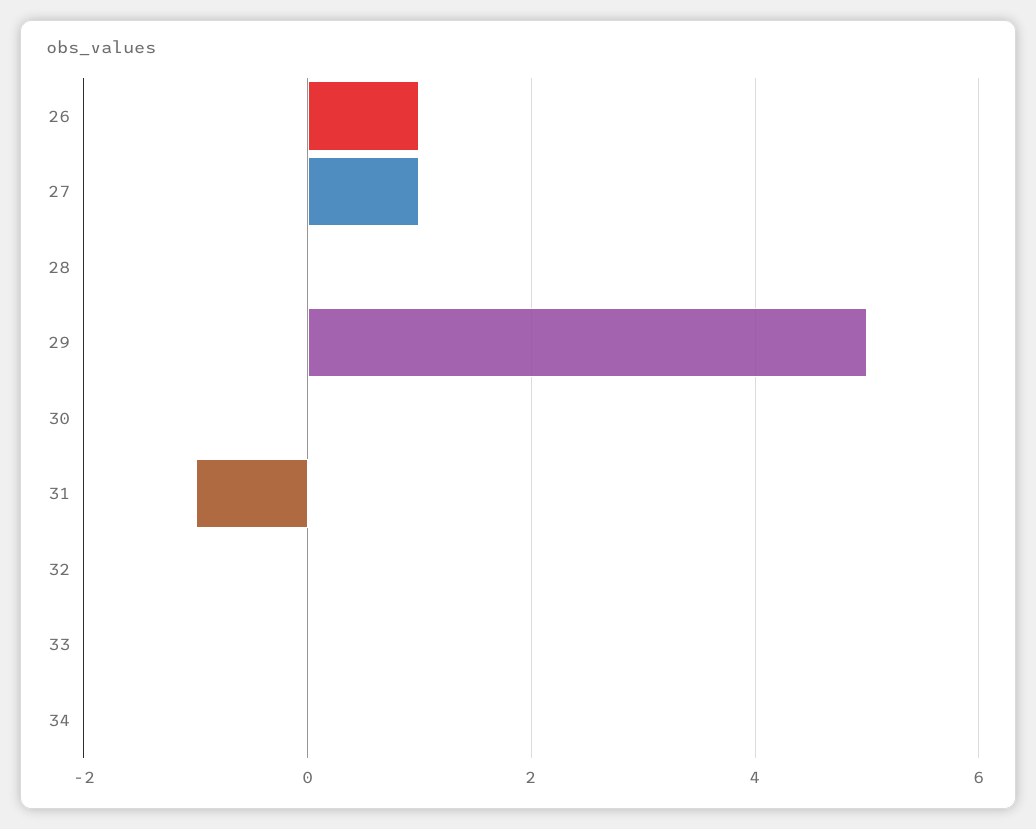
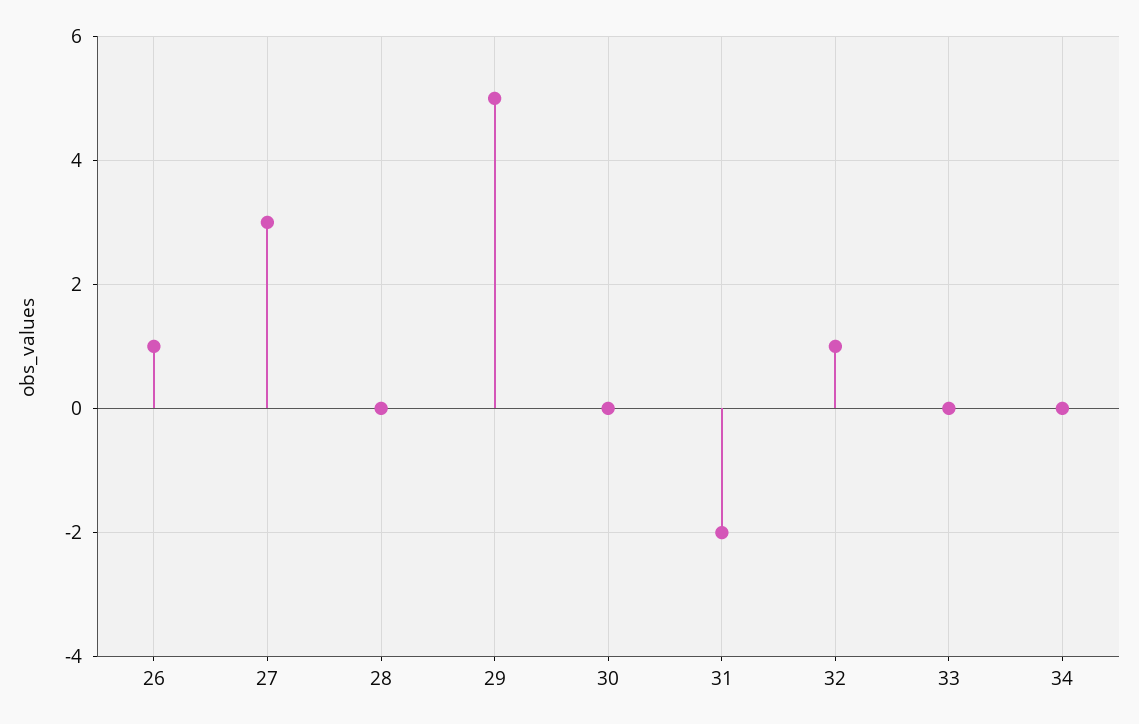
  {
    "26": 1,
-   "27": 1,
+   "27": 3,
    "28": 0,
    "29": 5,
    "30": 0,
-   "31": -1,
+   "31": -2,
-   "32": 0,
+   "32": 1,
    "33": 0,
    "34": 0
  }

